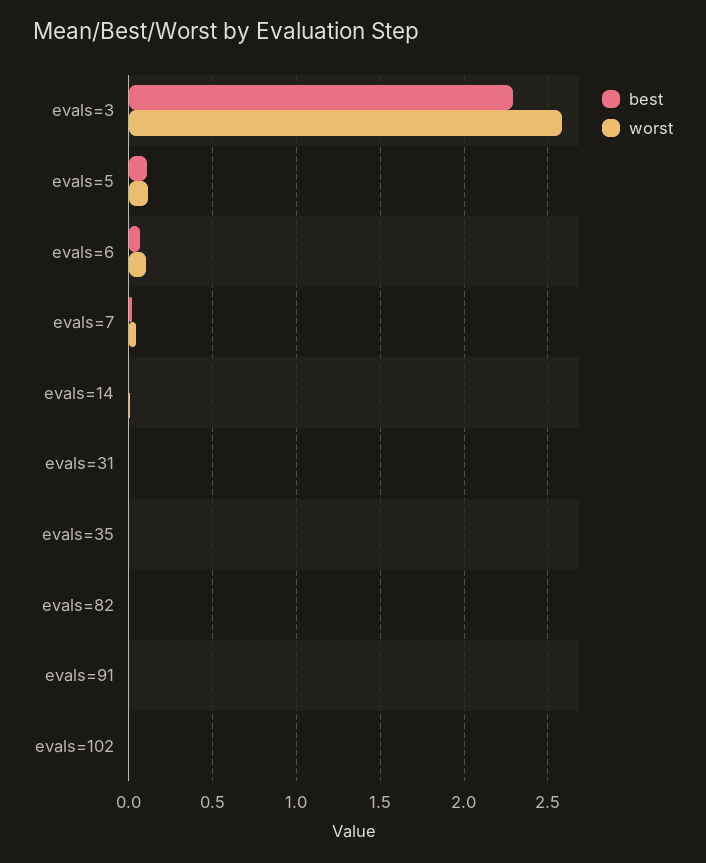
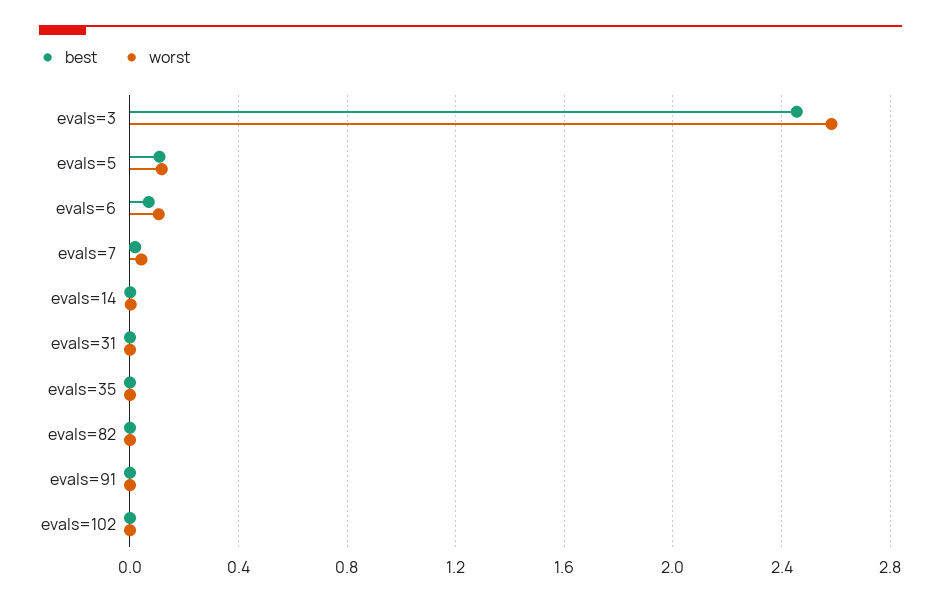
  {
    "best": {
-     "evals=3": 2.3,
+     "evals=3": 2.45,
      "evals=5": 0.1,
      "evals=6": 0.05,
      "evals=7": 0,
      "evals=14": 0,
      "evals=31": 0,
      "evals=35": 0,
      "evals=82": 0,
      "evals=91": 0,
      "evals=102": 0
    },
    "worst": {
      "evals=3": 2.6,
      "evals=5": 0.1,
      "evals=6": 0.1,
      "evals=7": 0.05,
      "evals=14": 0,
      "evals=31": 0,
      "evals=35": 0,
      "evals=82": 0,
      "evals=91": 0,
      "evals=102": 0
    }
  }

